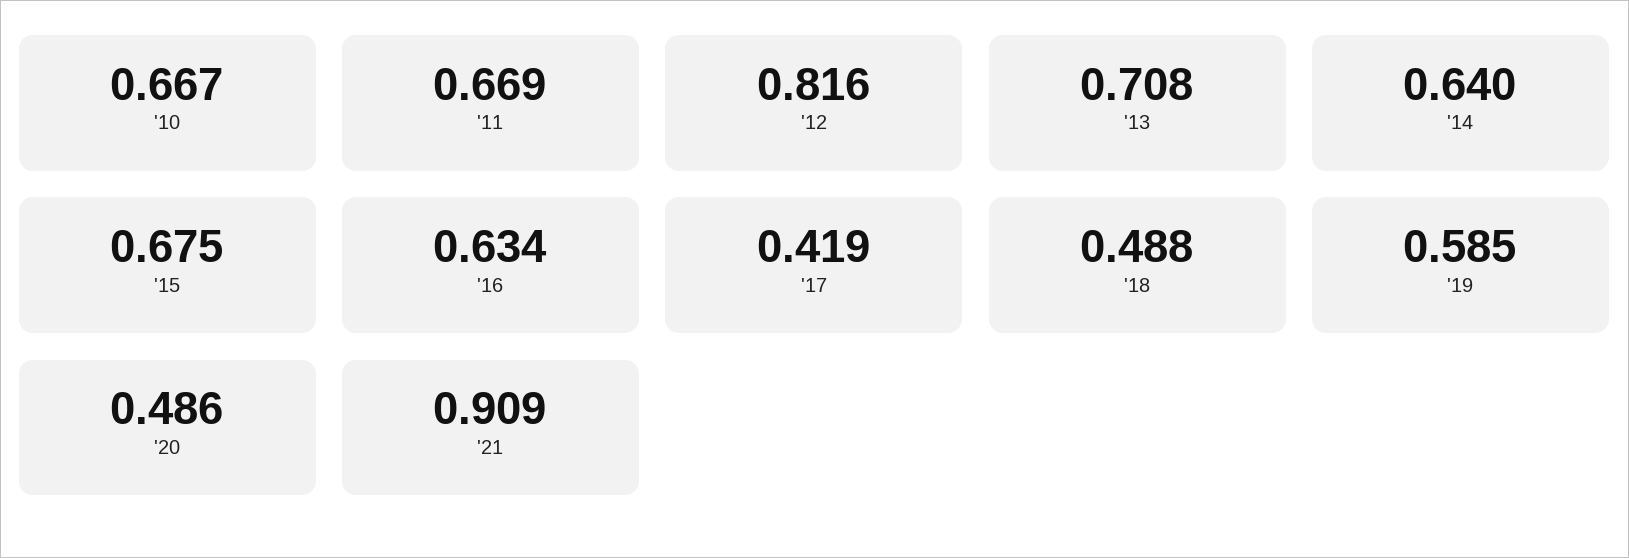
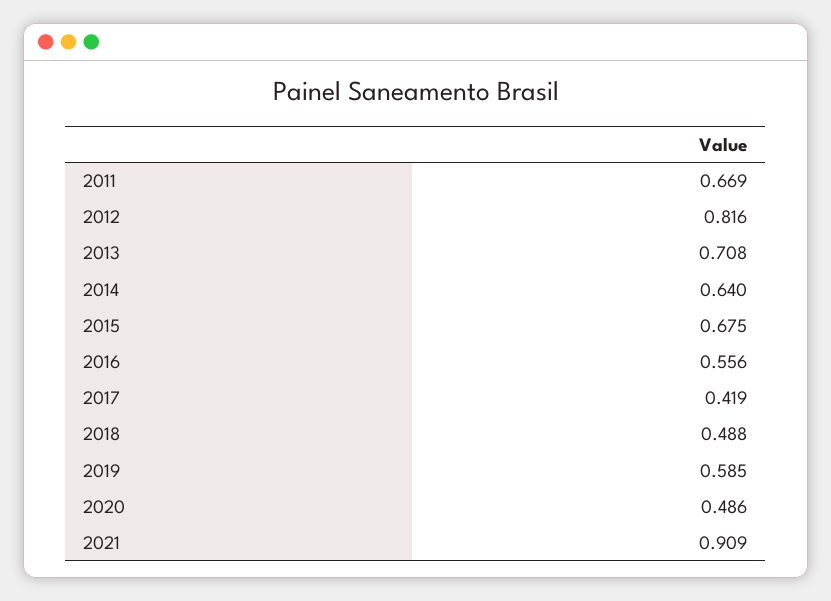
  {
-   "'10": 0.667,
    "'11": 0.669,
    "'12": 0.816,
    "'13": 0.708,
    "'14": 0.64,
    "'15": 0.675,
-   "'16": 0.634,
+   "'16": 0.556,
    "'17": 0.419,
    "'18": 0.488,
    "'19": 0.585,
    "'20": 0.486,
    "'21": 0.909
  }

